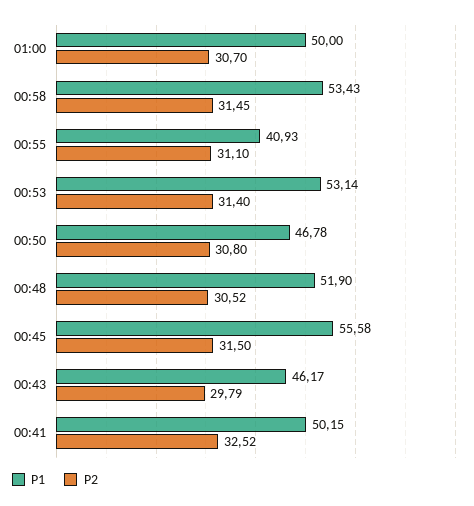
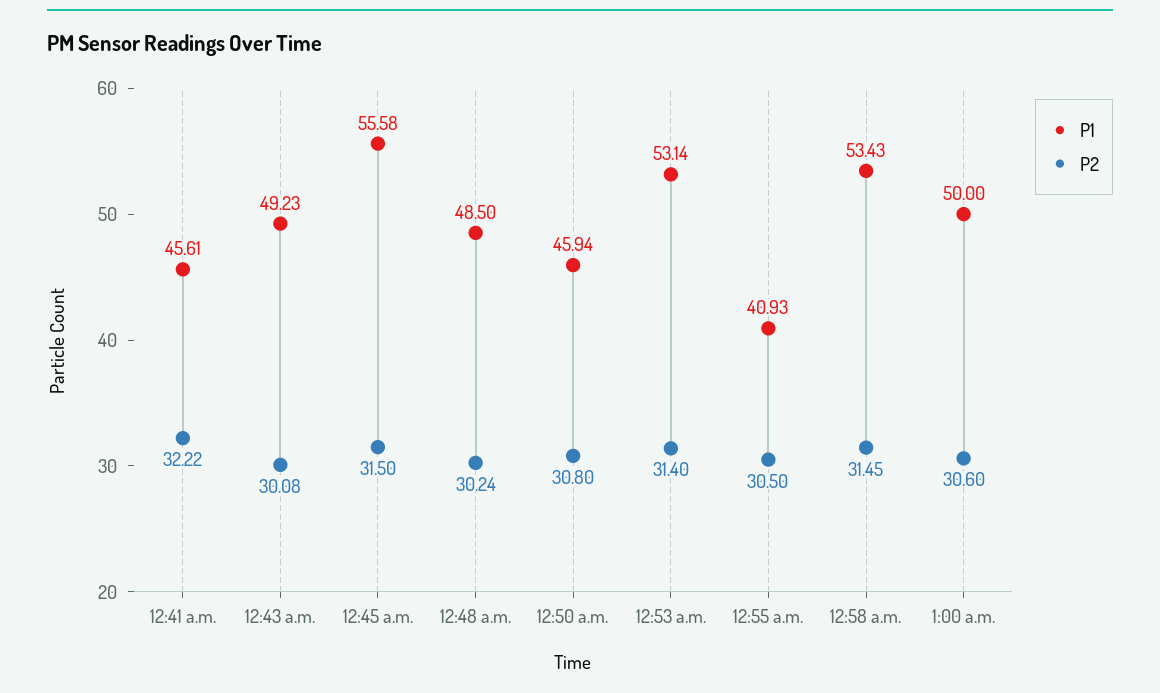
  {
    "P1": {
      "01:00": 50,
      "00:58": 53.43,
      "00:55": 40.93,
      "00:53": 53.14,
-     "00:50": 46.78,
+     "00:50": 45.94,
-     "00:48": 51.9,
+     "00:48": 48.5,
      "00:45": 55.58,
-     "00:43": 46.17,
+     "00:43": 49.23,
-     "00:41": 50.15
+     "00:41": 45.61
    },
    "P2": {
-     "01:00": 30.7,
+     "01:00": 30.6,
      "00:58": 31.45,
-     "00:55": 31.1,
+     "00:55": 30.5,
      "00:53": 31.4,
      "00:50": 30.8,
-     "00:48": 30.52,
+     "00:48": 30.24,
      "00:45": 31.5,
-     "00:43": 29.79,
+     "00:43": 30.08,
-     "00:41": 32.52
+     "00:41": 32.22
    }
  }

